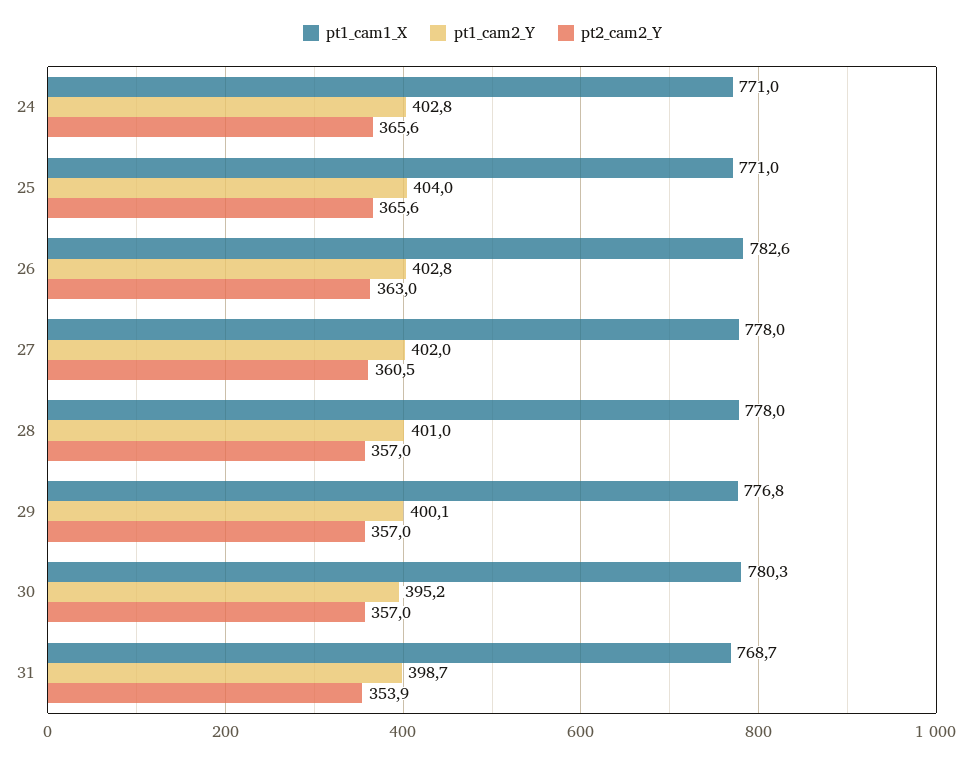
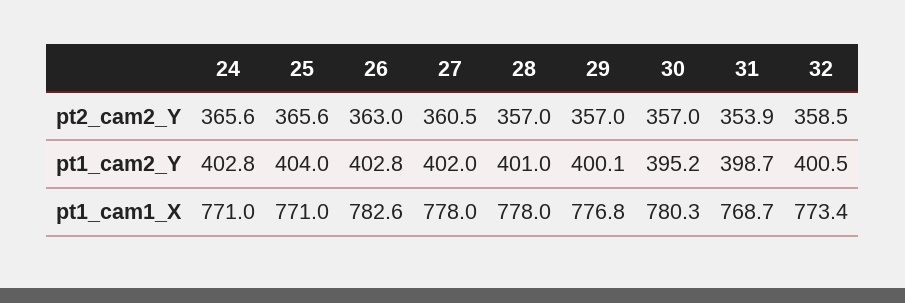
  {
    "pt1_cam1_X": {
      "24": 771,
      "25": 771,
      "26": 782.6,
      "27": 778,
      "28": 778,
      "29": 776.8,
      "30": 780.3,
-     "31": 768.7
+     "31": 768.7,
+     "32": 773.4
    },
    "pt1_cam2_Y": {
      "24": 402.8,
      "25": 404,
      "26": 402.8,
      "27": 402,
      "28": 401,
      "29": 400.1,
      "30": 395.2,
-     "31": 398.7
+     "31": 398.7,
+     "32": 400.5
    },
    "pt2_cam2_Y": {
      "24": 365.6,
      "25": 365.6,
      "26": 363,
      "27": 360.5,
      "28": 357,
      "29": 357,
      "30": 357,
-     "31": 353.9
+     "31": 353.9,
+     "32": 358.5
    }
  }

